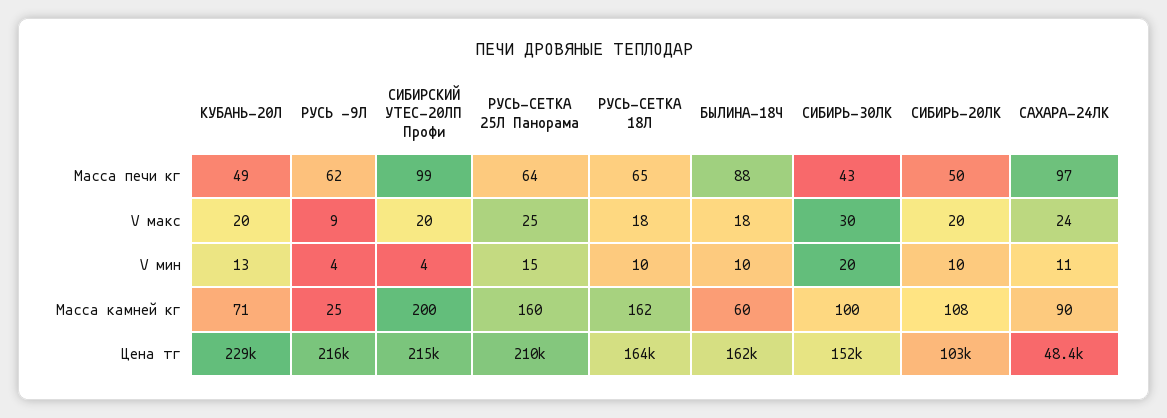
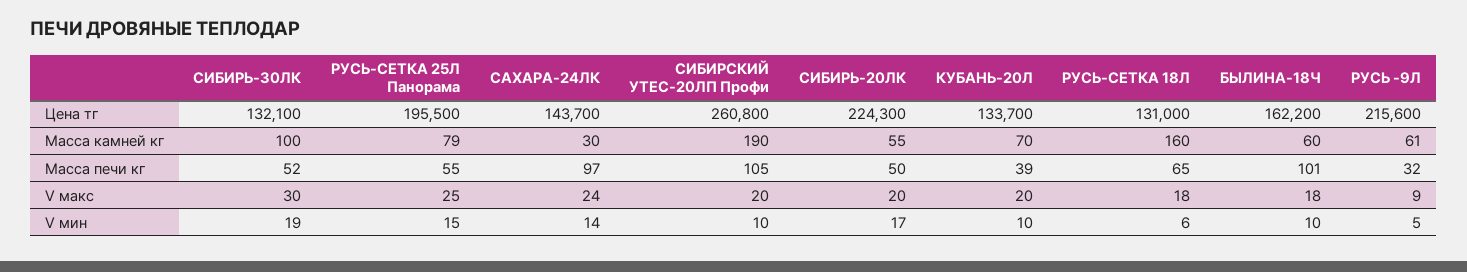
  {
    "КУБАНЬ-20Л": {
-     "Масса печи кг": 49,
+     "Масса печи кг": 39,
      "V макс": 20,
-     "V мин": 13,
+     "V мин": 10,
-     "Масса камней кг": 71,
+     "Масса камней кг": 70,
-     "Цена тг": 229000
+     "Цена тг": 133700
    },
    "РУСЬ -9Л": {
-     "Масса печи кг": 62,
+     "Масса печи кг": 32,
      "V макс": 9,
-     "V мин": 4,
+     "V мин": 5,
-     "Масса камней кг": 25,
+     "Масса камней кг": 61,
      "Цена тг": 215600
    },
    "СИБИРСКИЙ УТЕС-20ЛП Профи": {
-     "Масса печи кг": 99,
+     "Масса печи кг": 105,
      "V макс": 20,
-     "V мин": 4,
+     "V мин": 10,
-     "Масса камней кг": 200,
+     "Масса камней кг": 190,
-     "Цена тг": 215000
+     "Цена тг": 260800
    },
    "РУСЬ-СЕТКА 25Л Панорама": {
-     "Масса печи кг": 64,
+     "Масса печи кг": 55,
      "V макс": 25,
      "V мин": 15,
-     "Масса камней кг": 160,
+     "Масса камней кг": 79,
-     "Цена тг": 210000
+     "Цена тг": 195500
    },
    "РУСЬ-СЕТКА 18Л": {
      "Масса печи кг": 65,
      "V макс": 18,
-     "V мин": 10,
+     "V мин": 6,
-     "Масса камней кг": 162,
+     "Масса камней кг": 160,
-     "Цена тг": 164000
+     "Цена тг": 131000
    },
    "БЫЛИНА-18Ч": {
-     "Масса печи кг": 88,
+     "Масса печи кг": 101,
      "V макс": 18,
      "V мин": 10,
      "Масса камней кг": 60,
      "Цена тг": 162200
    },
    "СИБИРЬ-30ЛК": {
-     "Масса печи кг": 43,
+     "Масса печи кг": 52,
      "V макс": 30,
-     "V мин": 20,
+     "V мин": 19,
      "Масса камней кг": 100,
-     "Цена тг": 152000
+     "Цена тг": 132100
    },
    "СИБИРЬ-20ЛК": {
      "Масса печи кг": 50,
      "V макс": 20,
-     "V мин": 10,
+     "V мин": 17,
-     "Масса камней кг": 108,
+     "Масса камней кг": 55,
-     "Цена тг": 103000
+     "Цена тг": 224300
    },
    "САХАРА-24ЛК": {
      "Масса печи кг": 97,
      "V макс": 24,
-     "V мин": 11,
+     "V мин": 14,
-     "Масса камней кг": 90,
+     "Масса камней кг": 30,
-     "Цена тг": 48400
+     "Цена тг": 143700
    }
  }

